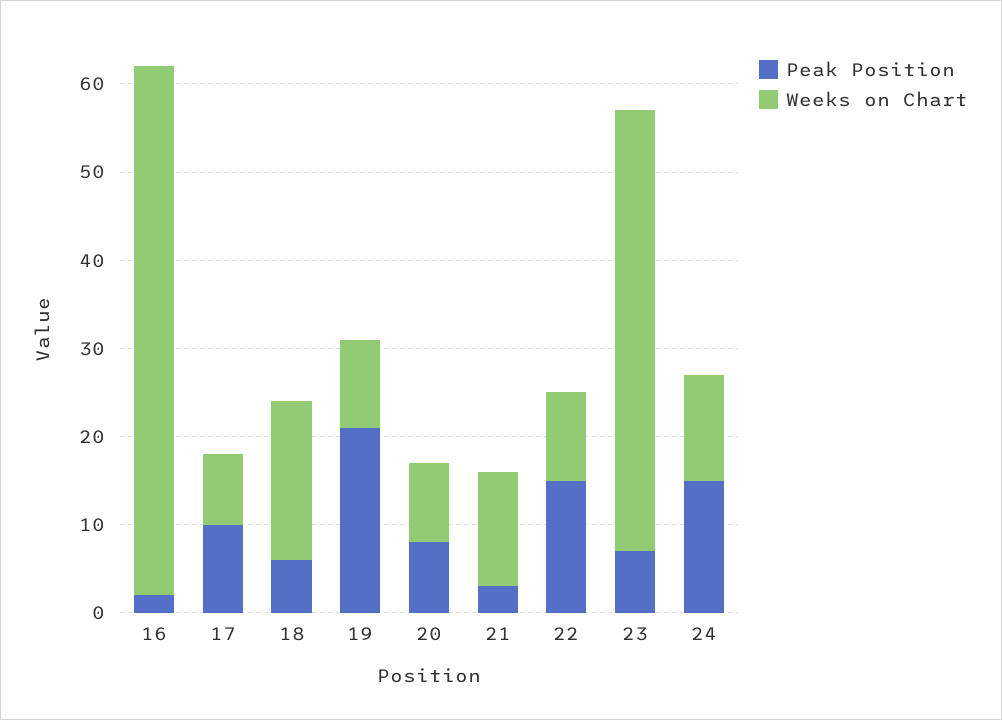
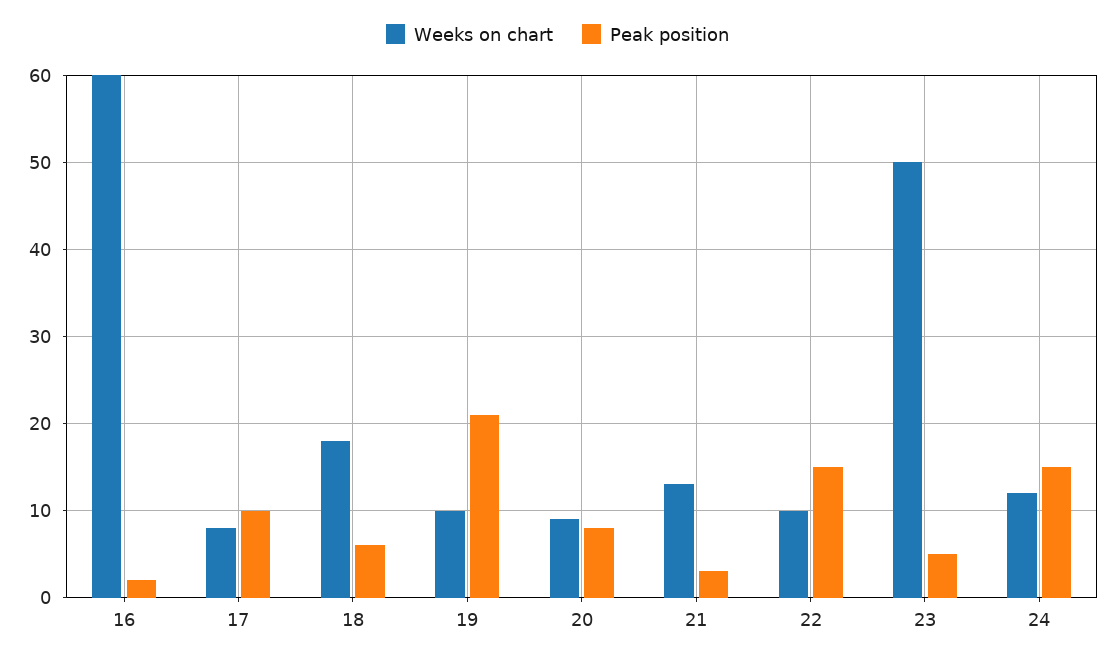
  {
    "Peak Position": {
      "16": 2,
      "17": 10,
      "18": 6,
      "19": 21,
      "20": 8,
      "21": 3,
      "22": 15,
-     "23": 7,
+     "23": 5,
      "24": 15
    },
    "Weeks on Chart": {
      "16": 60,
      "17": 8,
      "18": 18,
      "19": 10,
      "20": 9,
      "21": 13,
      "22": 10,
      "23": 50,
      "24": 12
    }
  }

